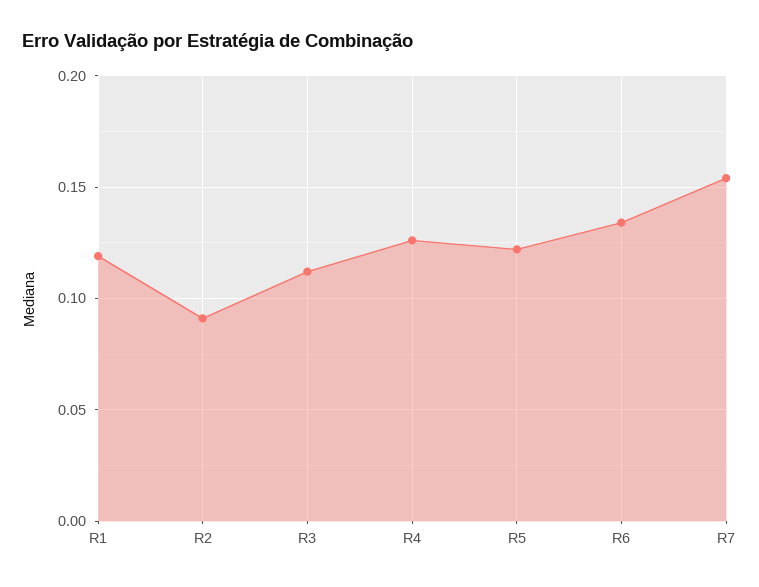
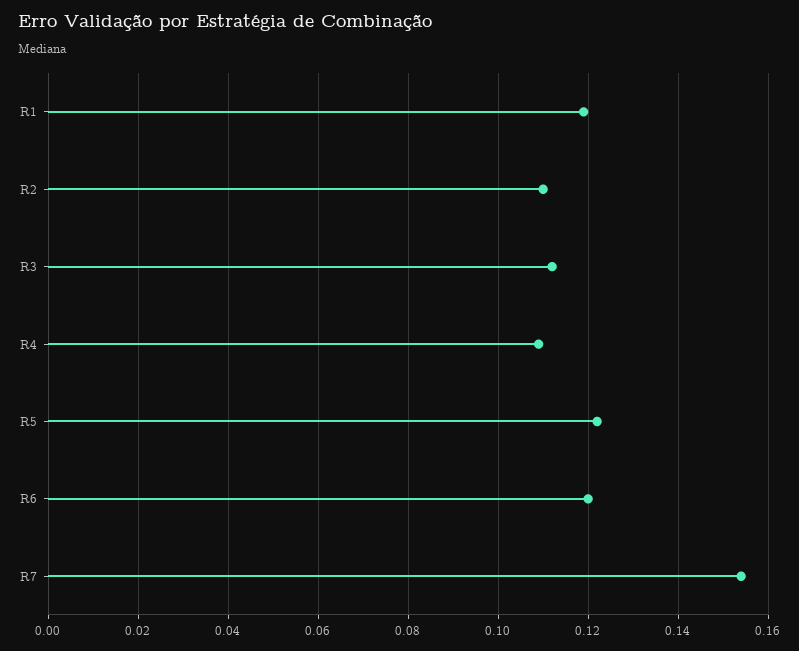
  {
    "R1": 0.12,
-   "R2": 0.09,
+   "R2": 0.11,
    "R3": 0.11,
-   "R4": 0.125,
+   "R4": 0.11,
    "R5": 0.12,
-   "R6": 0.135,
+   "R6": 0.12,
    "R7": 0.155
  }

